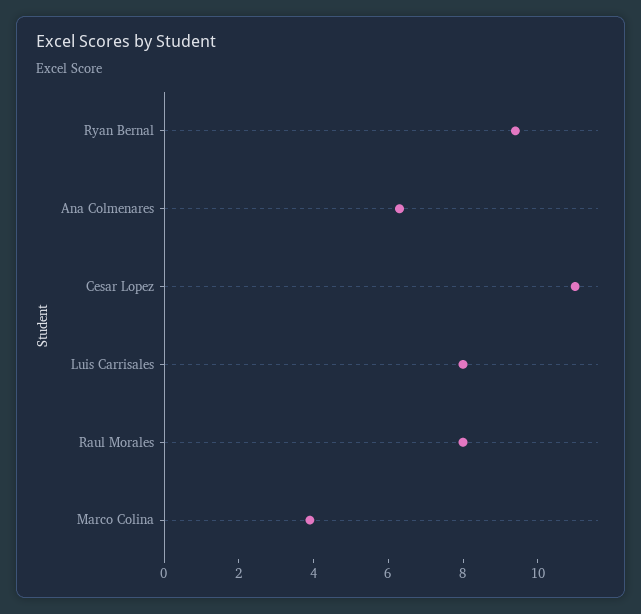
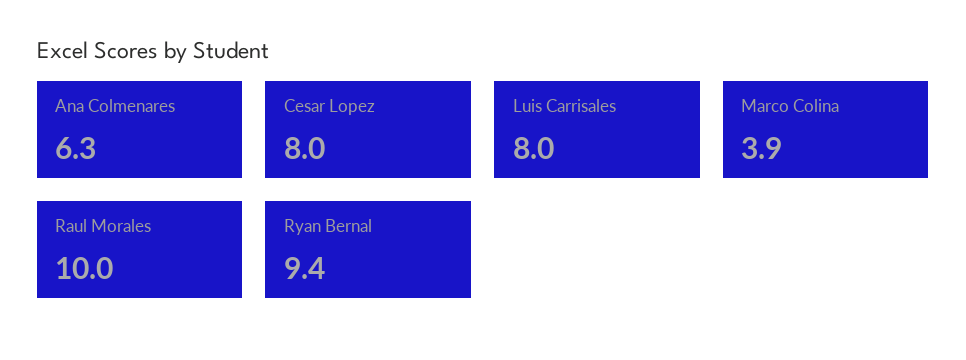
  {
    "Ryan Bernal": 9.4,
    "Ana Colmenares": 6.3,
-   "Cesar Lopez": 11,
+   "Cesar Lopez": 8,
    "Luis Carrisales": 8,
-   "Raul Morales": 8,
+   "Raul Morales": 10,
    "Marco Colina": 3.9
  }

